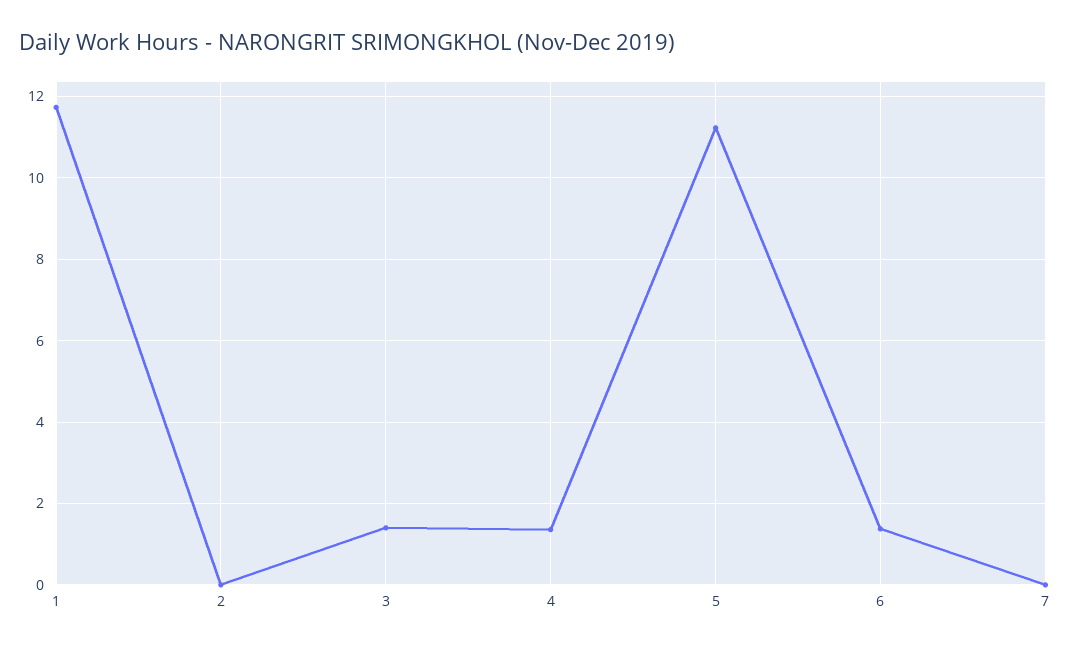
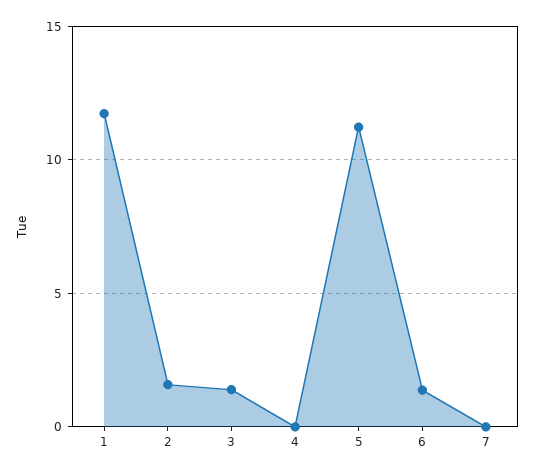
  {
    "1": 11.8,
-   "2": 0,
+   "2": 1.5,
    "3": 1.4,
-   "4": 1.4,
+   "4": 0,
    "5": 11.2,
    "6": 1.4,
    "7": 0
  }

